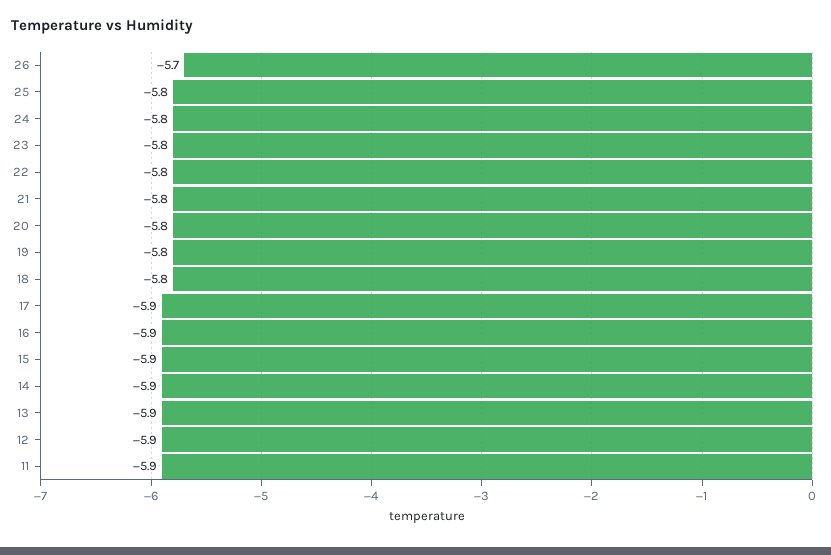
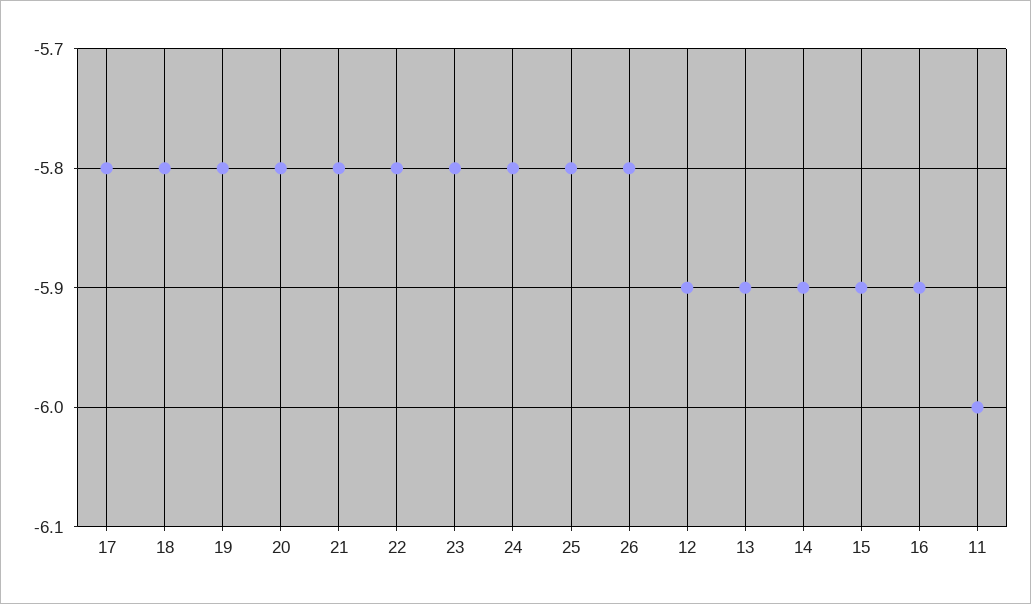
  {
-   "26": -5.7,
+   "26": -5.8,
    "25": -5.8,
    "24": -5.8,
    "23": -5.8,
    "22": -5.8,
    "21": -5.8,
    "20": -5.8,
    "19": -5.8,
    "18": -5.8,
-   "17": -5.9,
+   "17": -5.8,
    "16": -5.9,
    "15": -5.9,
    "14": -5.9,
    "13": -5.9,
    "12": -5.9,
-   "11": -5.9
+   "11": -6
  }

